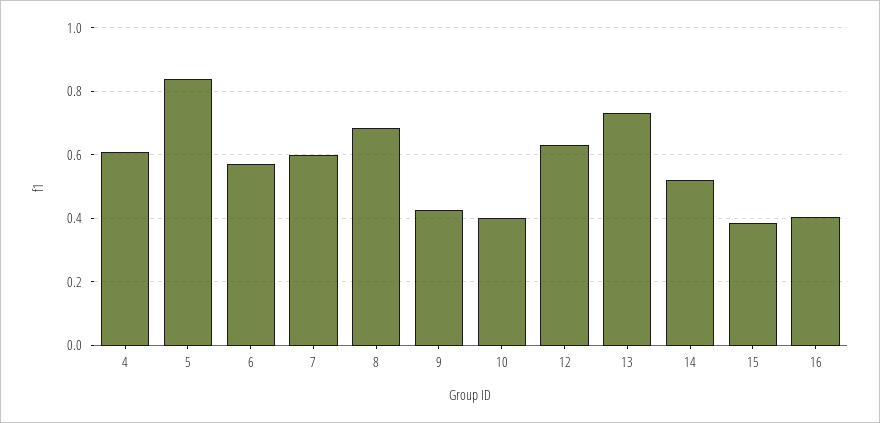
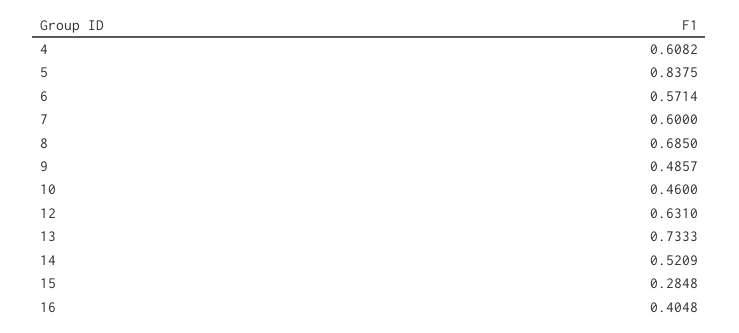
  {
    "4": 0.6082,
    "5": 0.8375,
    "6": 0.5714,
    "7": 0.6,
    "8": 0.685,
-   "9": 0.42,
+   "9": 0.4857,
-   "10": 0.4,
+   "10": 0.46,
    "12": 0.631,
    "13": 0.7333,
    "14": 0.5209,
-   "15": 0.38,
+   "15": 0.2848,
    "16": 0.4048
  }

